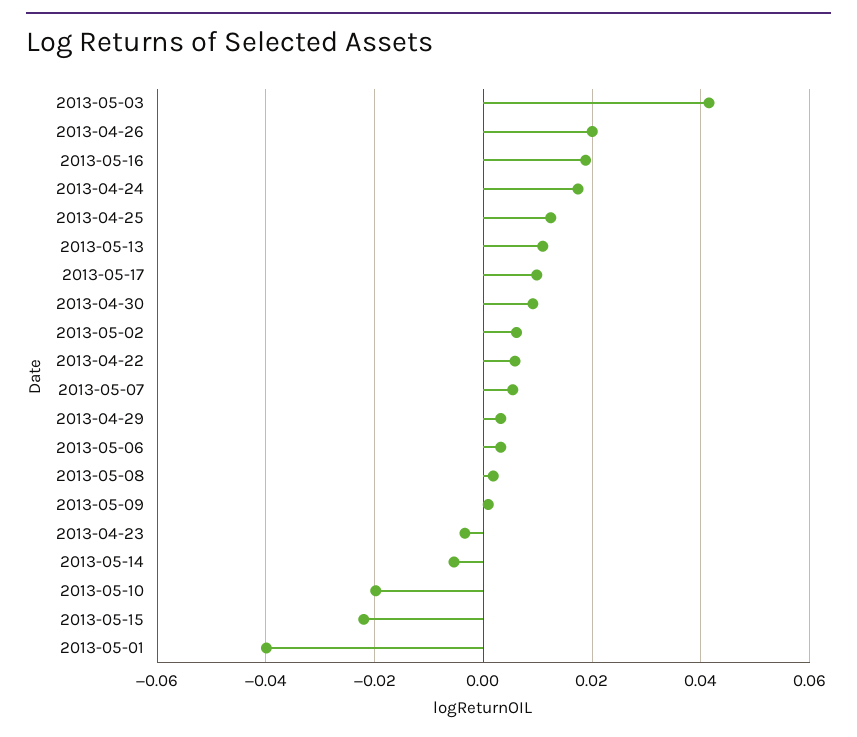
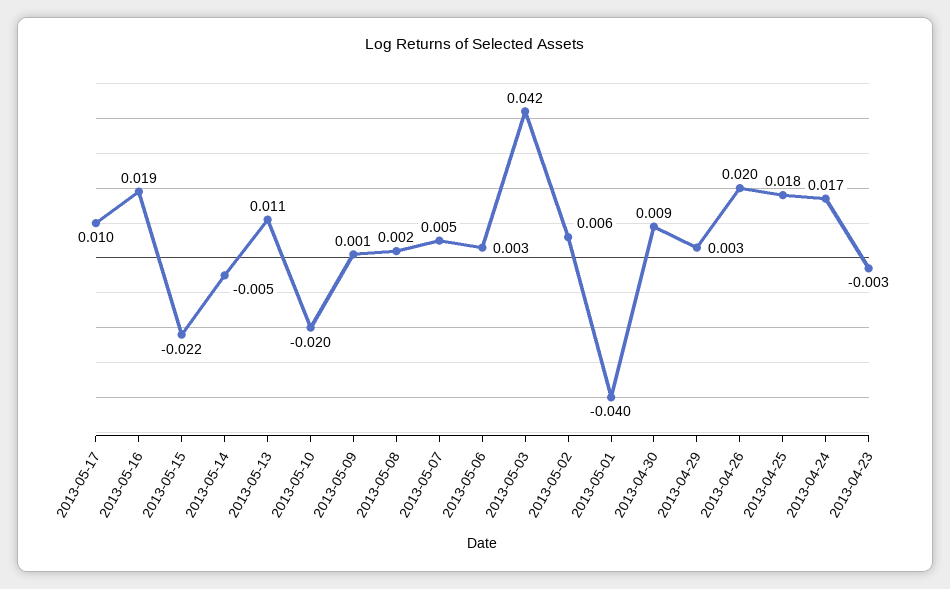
  {
    "2013-05-03": 0.042,
    "2013-04-26": 0.02,
    "2013-05-16": 0.019,
    "2013-04-24": 0.017,
-   "2013-04-25": 0.012,
+   "2013-04-25": 0.018,
    "2013-05-13": 0.011,
    "2013-05-17": 0.01,
    "2013-04-30": 0.009,
    "2013-05-02": 0.006,
-   "2013-04-22": 0.006,
    "2013-05-07": 0.005,
    "2013-04-29": 0.003,
    "2013-05-06": 0.003,
    "2013-05-08": 0.002,
    "2013-05-09": 0.001,
    "2013-04-23": -0.003,
    "2013-05-14": -0.005,
    "2013-05-10": -0.02,
    "2013-05-15": -0.022,
    "2013-05-01": -0.04
  }

